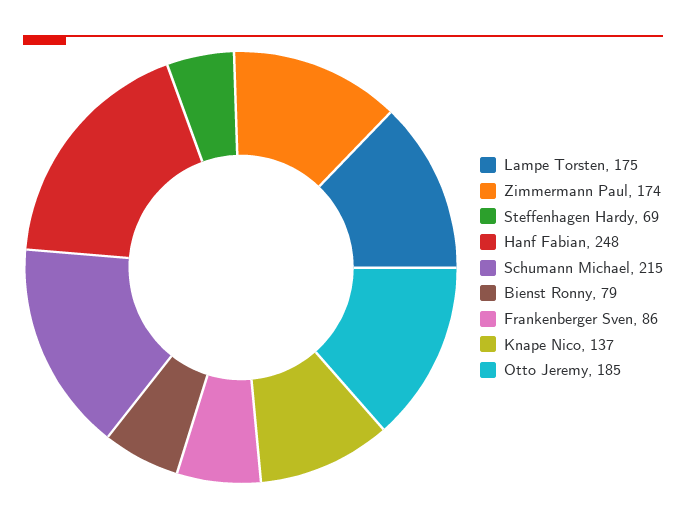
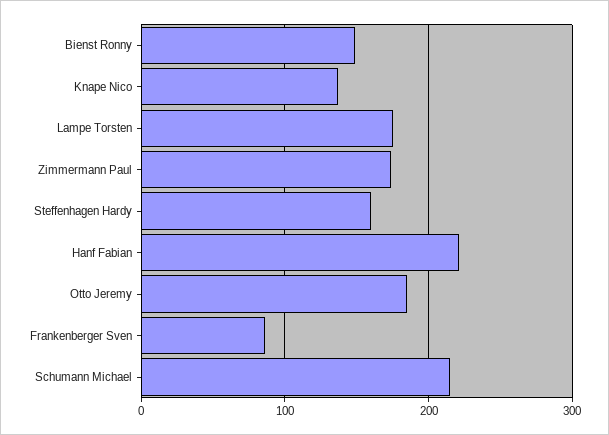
  {
    "Lampe Torsten": 175,
    "Zimmermann Paul": 174,
-   "Steffenhagen Hardy": 69,
+   "Steffenhagen Hardy": 160,
-   "Hanf Fabian": 248,
+   "Hanf Fabian": 220,
    "Schumann Michael": 215,
-   "Bienst Ronny": 79,
+   "Bienst Ronny": 150,
    "Frankenberger Sven": 86,
    "Knape Nico": 137,
    "Otto Jeremy": 185
  }

